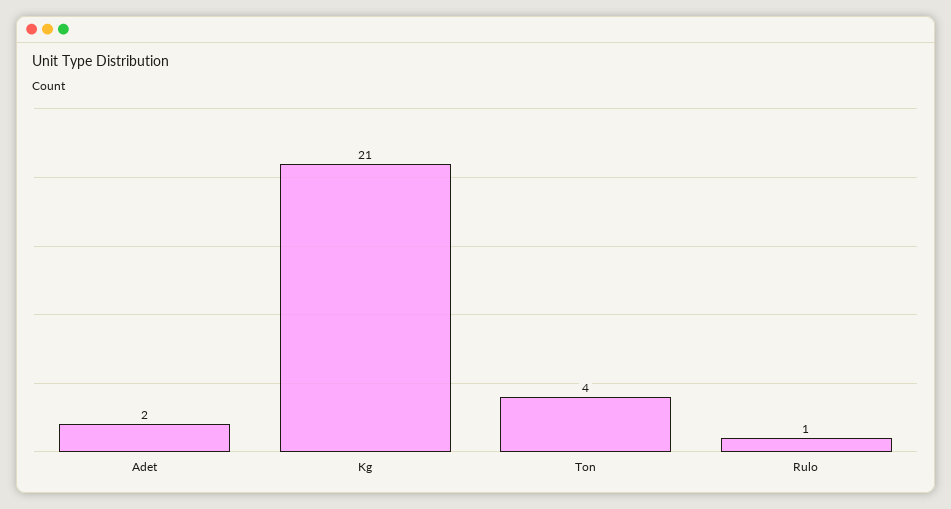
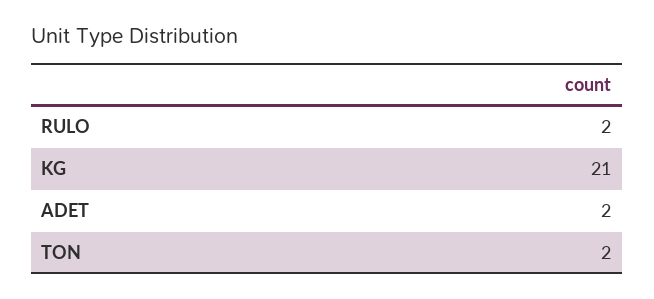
  {
    "Adet": 2,
    "Kg": 21,
-   "Ton": 4,
+   "Ton": 2,
-   "Rulo": 1
+   "Rulo": 2
  }

